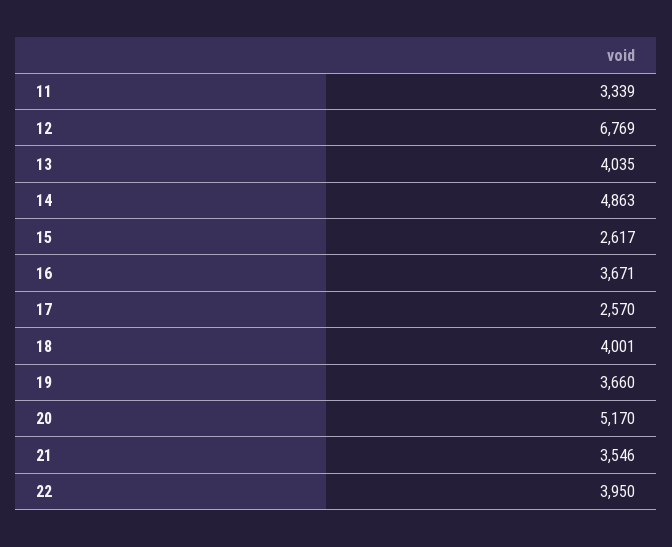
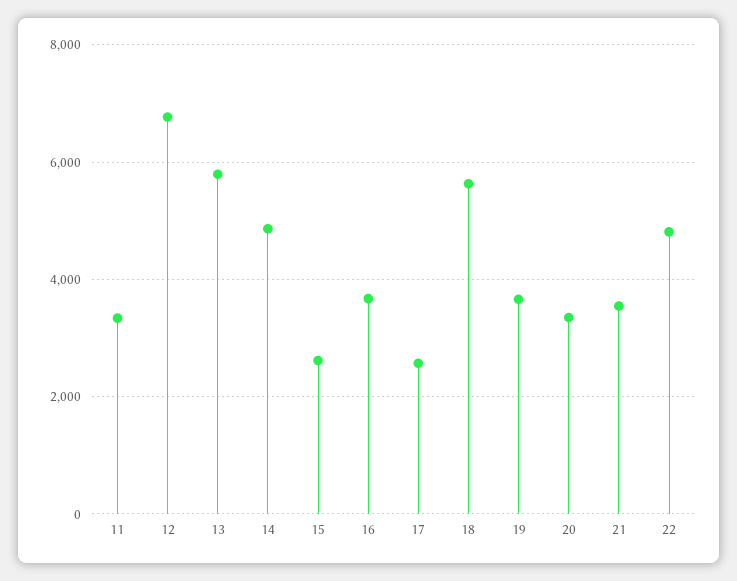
  {
    "11": 3339,
    "12": 6769,
-   "13": 4035,
+   "13": 5800,
    "14": 4863,
    "15": 2617,
    "16": 3671,
    "17": 2570,
-   "18": 4001,
+   "18": 5600,
    "19": 3660,
-   "20": 5170,
+   "20": 3400,
    "21": 3546,
-   "22": 3950
+   "22": 4800
  }

